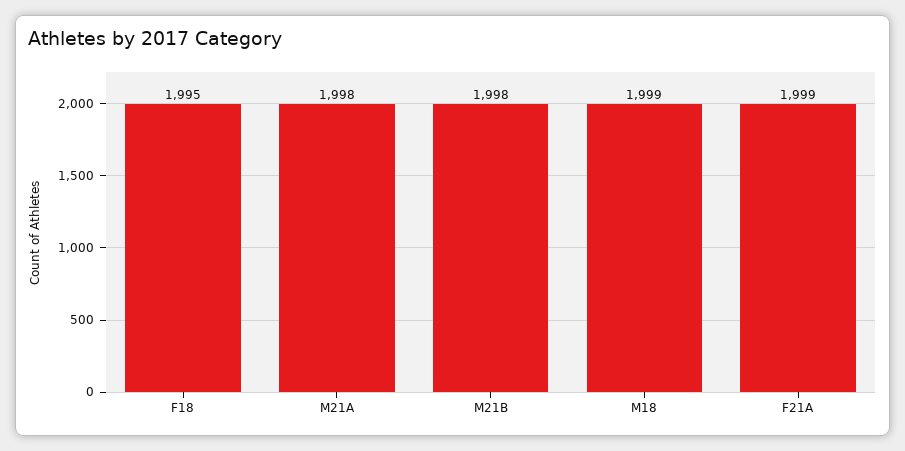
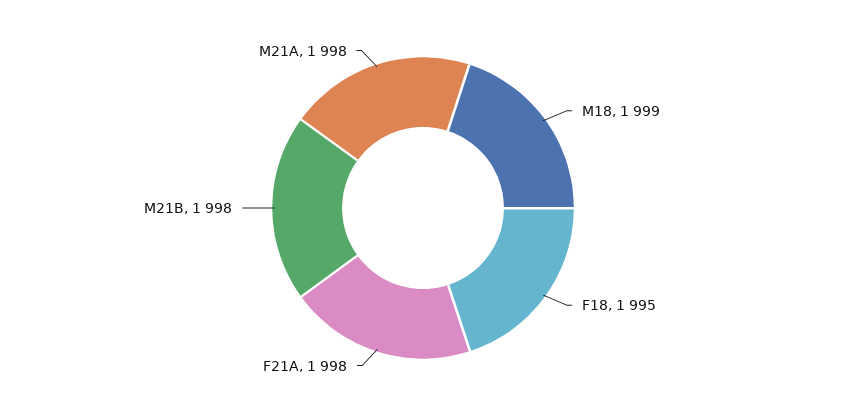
  {
    "F18": 1995,
    "M21A": 1998,
    "M21B": 1998,
    "M18": 1999,
-   "F21A": 1999
+   "F21A": 1998
  }

